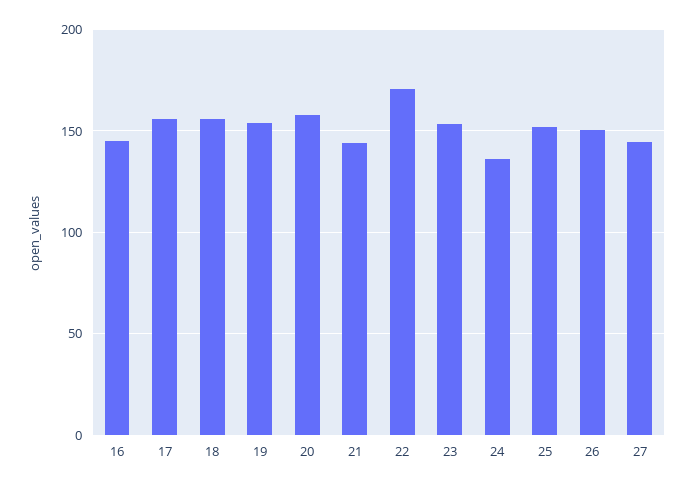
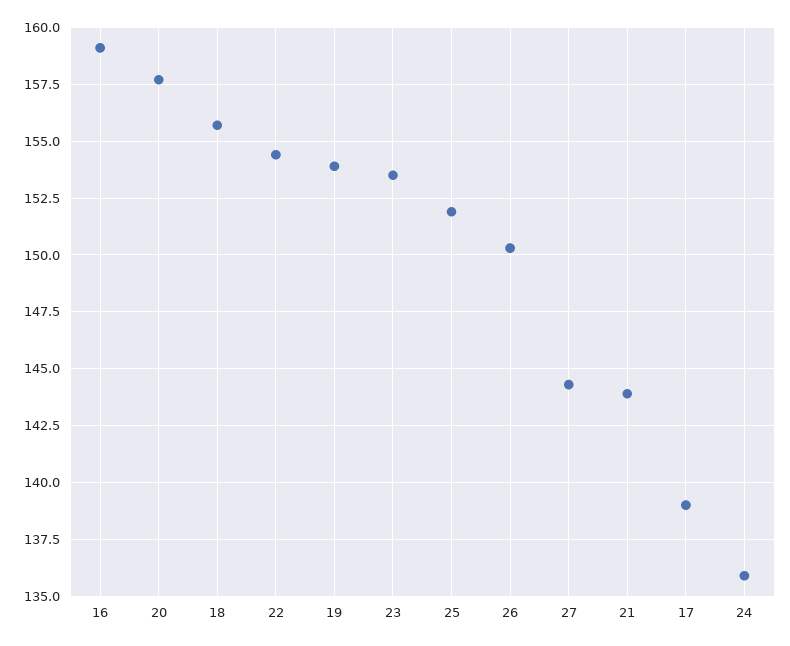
  {
-   "16": 145,
+   "16": 159,
-   "17": 155,
+   "17": 139,
    "18": 155.5,
    "19": 154,
    "20": 157.5,
    "21": 144,
-   "22": 170,
+   "22": 154.5,
    "23": 153.5,
    "24": 136,
    "25": 152,
    "26": 150.5,
    "27": 144.5
  }

